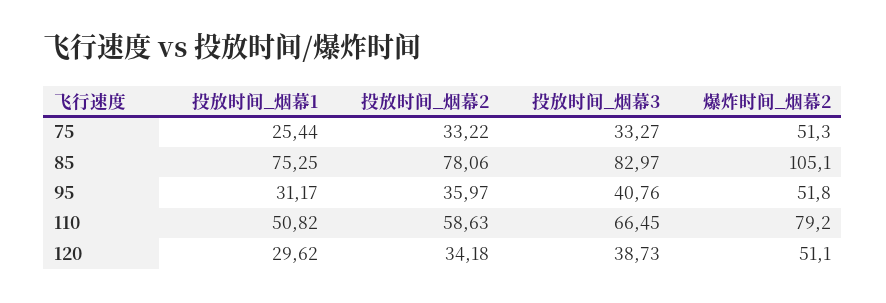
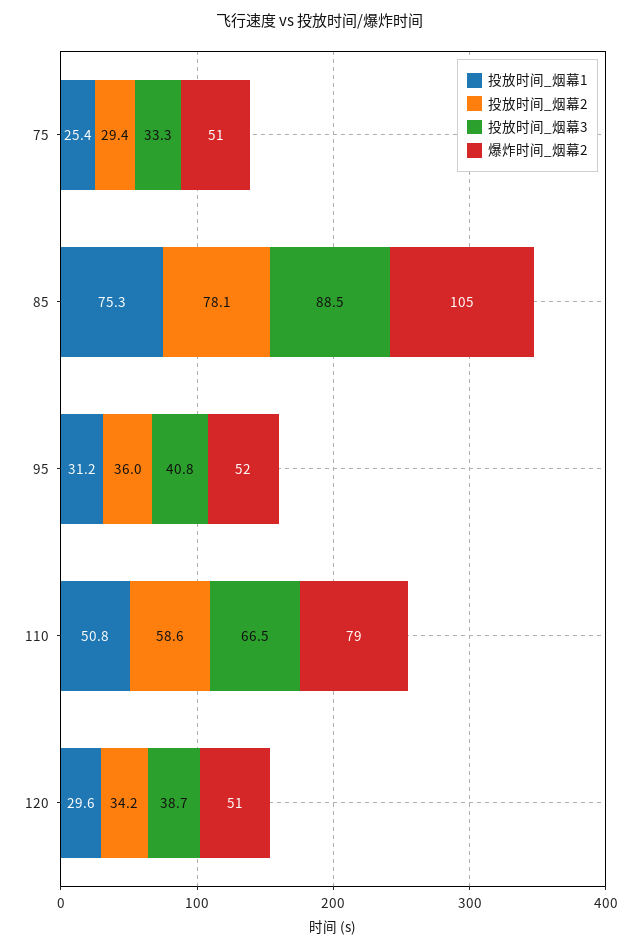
  {
    "投放时间_烟幕1": {
      "75": 25.44,
      "85": 75.25,
      "95": 31.17,
      "110": 50.82,
      "120": 29.62
    },
    "投放时间_烟幕2": {
-     "75": 33.22,
+     "75": 29.4,
      "85": 78.06,
      "95": 35.97,
      "110": 58.63,
      "120": 34.18
    },
    "投放时间_烟幕3": {
      "75": 33.27,
-     "85": 82.97,
+     "85": 88.5,
      "95": 40.76,
      "110": 66.45,
      "120": 38.73
    },
    "爆炸时间_烟幕2": {
      "75": 51.3,
      "85": 105.1,
      "95": 51.8,
      "110": 79.2,
      "120": 51.1
    }
  }

